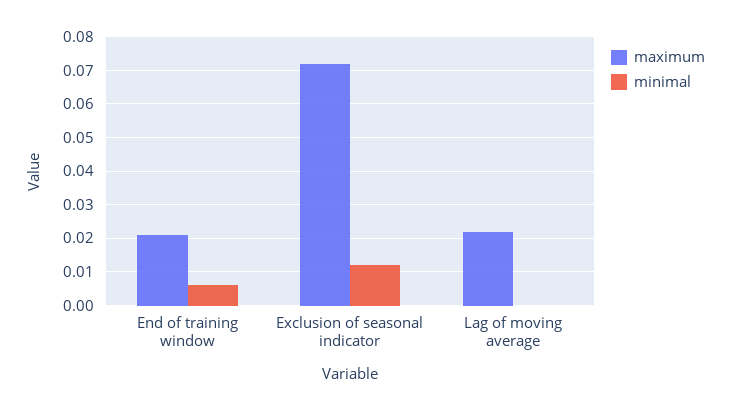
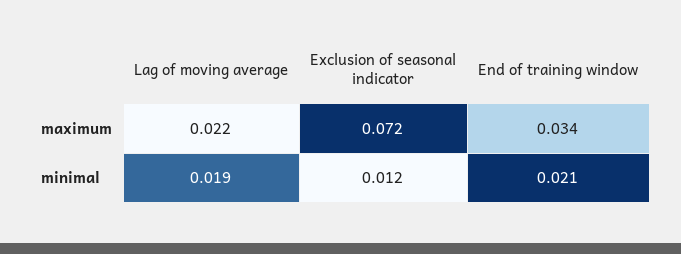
  {
    "maximum": {
-     "End of training window": 0.02,
+     "End of training window": 0.034,
      "Exclusion of seasonal indicator": 0.072,
      "Lag of moving average": 0.022
    },
    "minimal": {
-     "End of training window": 0.005,
+     "End of training window": 0.021,
      "Exclusion of seasonal indicator": 0.012,
-     "Lag of moving average": 0
+     "Lag of moving average": 0.019
    }
  }

